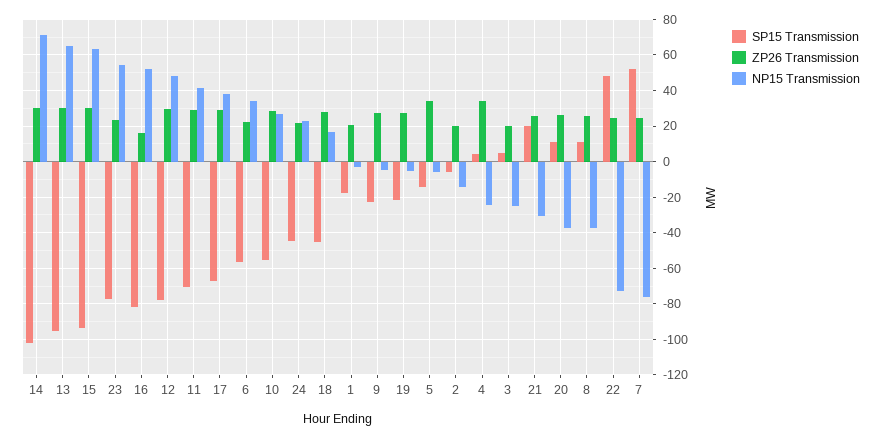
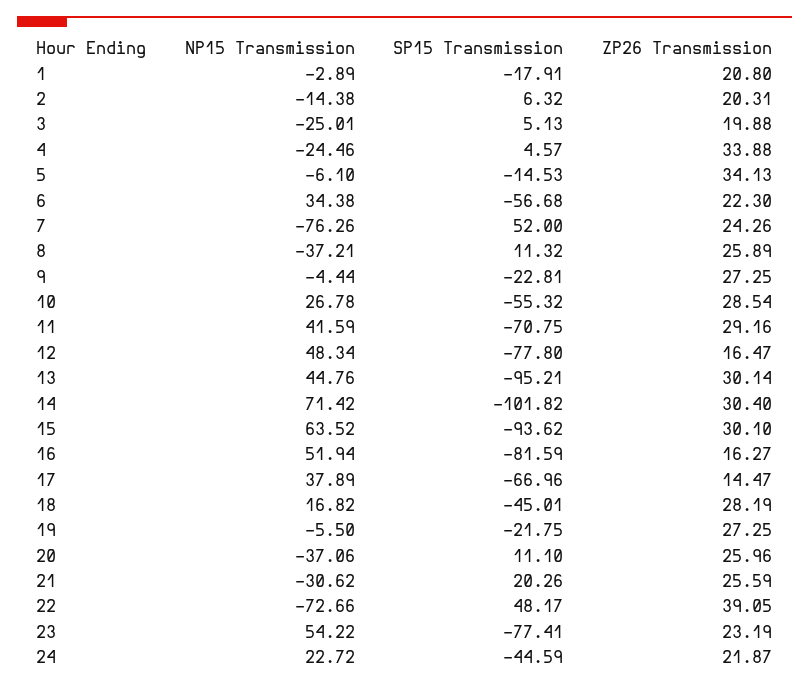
  {
    "SP15 Transmission": {
      "14": -101.82,
      "13": -95.21,
      "15": -93.62,
      "23": -77.41,
      "16": -81.59,
      "12": -77.8,
      "11": -70.75,
      "17": -66.96,
      "6": -56.68,
      "10": -55.32,
      "24": -44.59,
      "18": -45.01,
      "1": -17.91,
      "9": -22.81,
      "19": -21.75,
      "5": -14.53,
-     "2": -5,
+     "2": 6.32,
      "4": 4.57,
      "3": 5.13,
      "21": 20.26,
      "20": 11.1,
      "8": 11.32,
      "22": 48.17,
      "7": 52
    },
    "ZP26 Transmission": {
      "14": 30.4,
      "13": 30.14,
      "15": 30.1,
      "23": 23.19,
      "16": 16.27,
-     "12": 30,
+     "12": 16.47,
      "11": 29.16,
-     "17": 30,
+     "17": 14.47,
      "6": 22.3,
      "10": 28.54,
      "24": 21.87,
      "18": 28.19,
      "1": 20.8,
      "9": 27.25,
      "19": 27.25,
      "5": 34.13,
      "2": 20.31,
      "4": 33.88,
      "3": 19.88,
      "21": 25.59,
      "20": 25.96,
      "8": 25.89,
-     "22": 25,
+     "22": 39.05,
      "7": 24.26
    },
    "NP15 Transmission": {
      "14": 71.42,
-     "13": 65,
+     "13": 44.76,
      "15": 63.52,
      "23": 54.22,
      "16": 51.94,
      "12": 48.34,
      "11": 41.59,
      "17": 37.89,
      "6": 34.38,
      "10": 26.78,
      "24": 22.72,
      "18": 16.82,
      "1": -2.89,
      "9": -4.44,
      "19": -5.5,
      "5": -6.1,
      "2": -14.38,
      "4": -24.46,
      "3": -25.01,
      "21": -30.62,
      "20": -37.06,
      "8": -37.21,
      "22": -72.66,
      "7": -76.26
    }
  }

